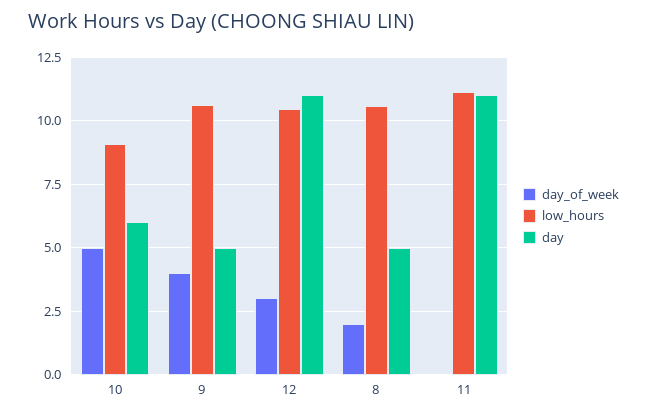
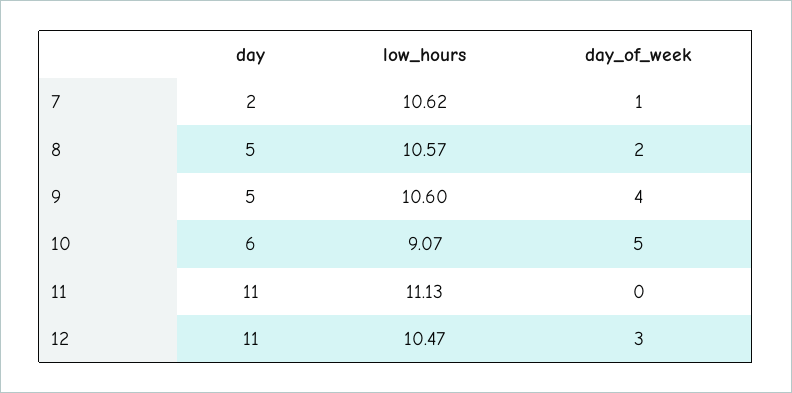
  {
    "day_of_week": {
      "10": 5,
      "9": 4,
      "12": 3,
      "8": 2,
-     "11": 0
+     "11": 0,
+     "7": 1
    },
    "low_hours": {
      "10": 9.07,
      "9": 10.6,
      "12": 10.47,
      "8": 10.57,
-     "11": 11.13
+     "11": 11.13,
+     "7": 10.62
    },
    "day": {
      "10": 6,
      "9": 5,
      "12": 11,
      "8": 5,
-     "11": 11
+     "11": 11,
+     "7": 2
    }
  }

